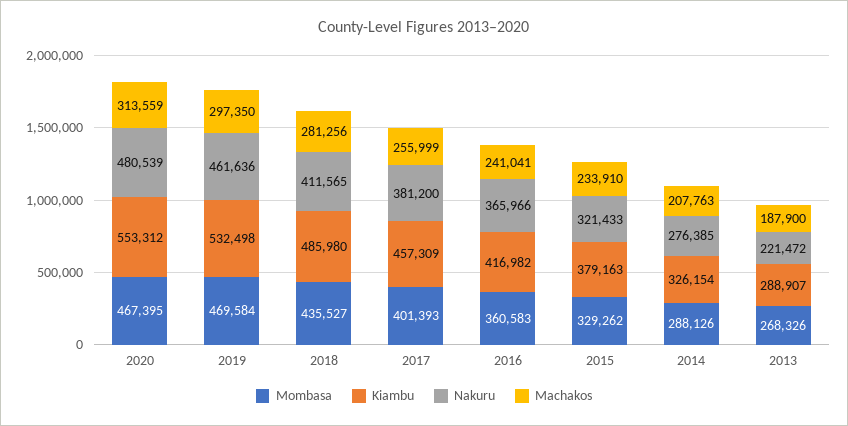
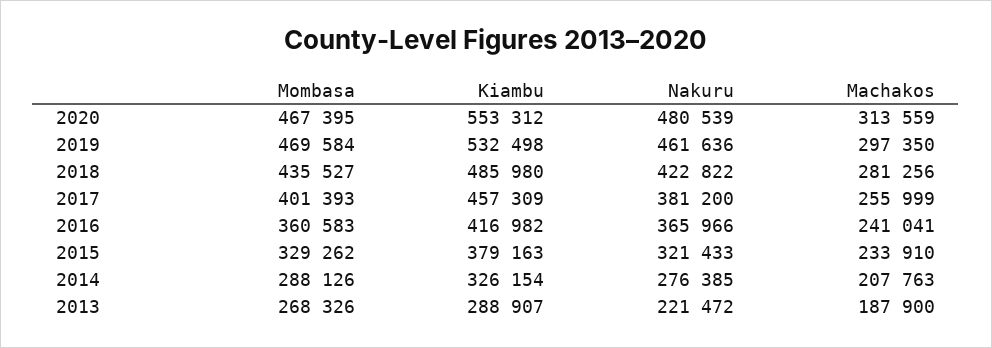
  {
    "Mombasa": {
      "2020": 467395,
      "2019": 469584,
      "2018": 435527,
      "2017": 401393,
      "2016": 360583,
      "2015": 329262,
      "2014": 288126,
      "2013": 268326
    },
    "Kiambu": {
      "2020": 553312,
      "2019": 532498,
      "2018": 485980,
      "2017": 457309,
      "2016": 416982,
      "2015": 379163,
      "2014": 326154,
      "2013": 288907
    },
    "Nakuru": {
      "2020": 480539,
      "2019": 461636,
-     "2018": 411565,
+     "2018": 422822,
      "2017": 381200,
      "2016": 365966,
      "2015": 321433,
      "2014": 276385,
      "2013": 221472
    },
    "Machakos": {
      "2020": 313559,
      "2019": 297350,
      "2018": 281256,
      "2017": 255999,
      "2016": 241041,
      "2015": 233910,
      "2014": 207763,
      "2013": 187900
    }
  }

